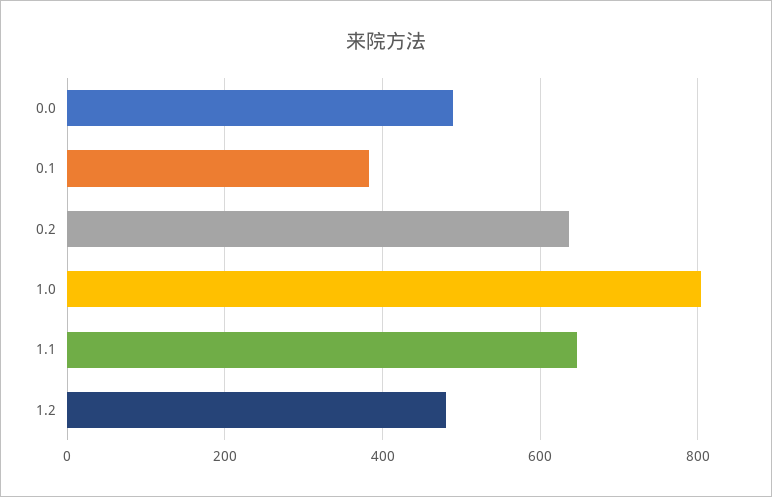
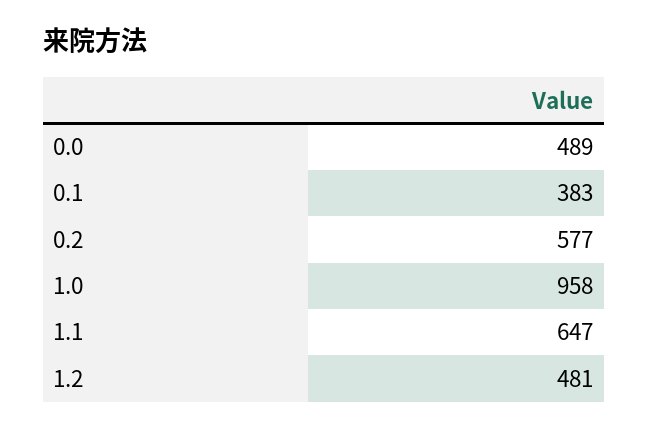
  {
    "0.0": 489,
    "0.1": 383,
-   "0.2": 640,
+   "0.2": 577,
-   "1.0": 800,
+   "1.0": 958,
    "1.1": 647,
    "1.2": 481
  }

